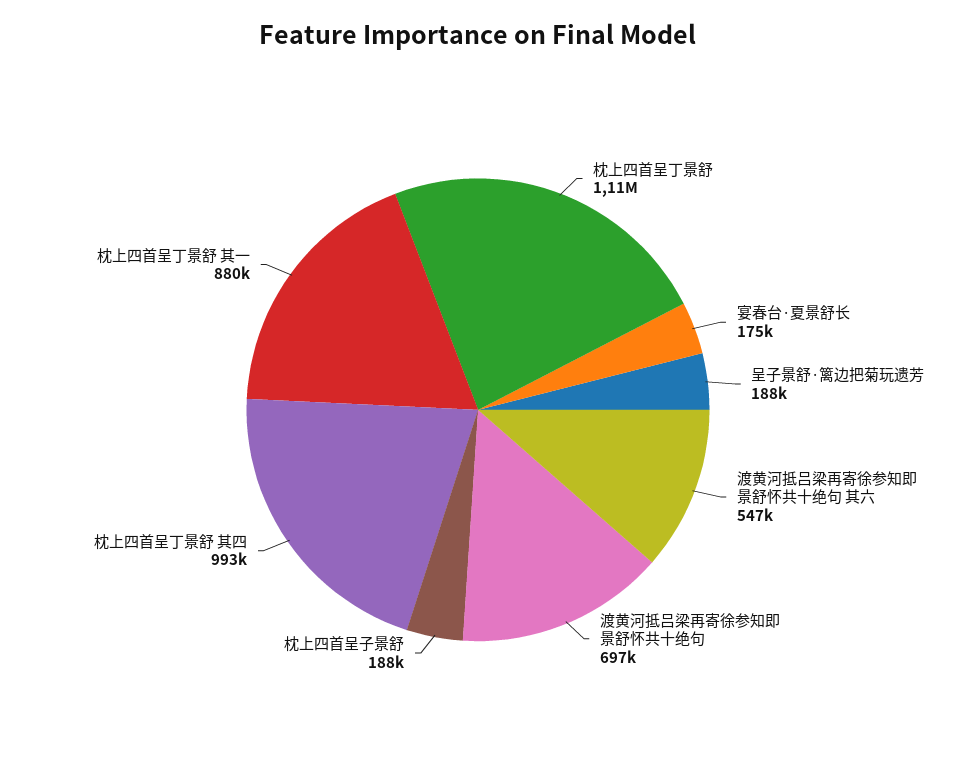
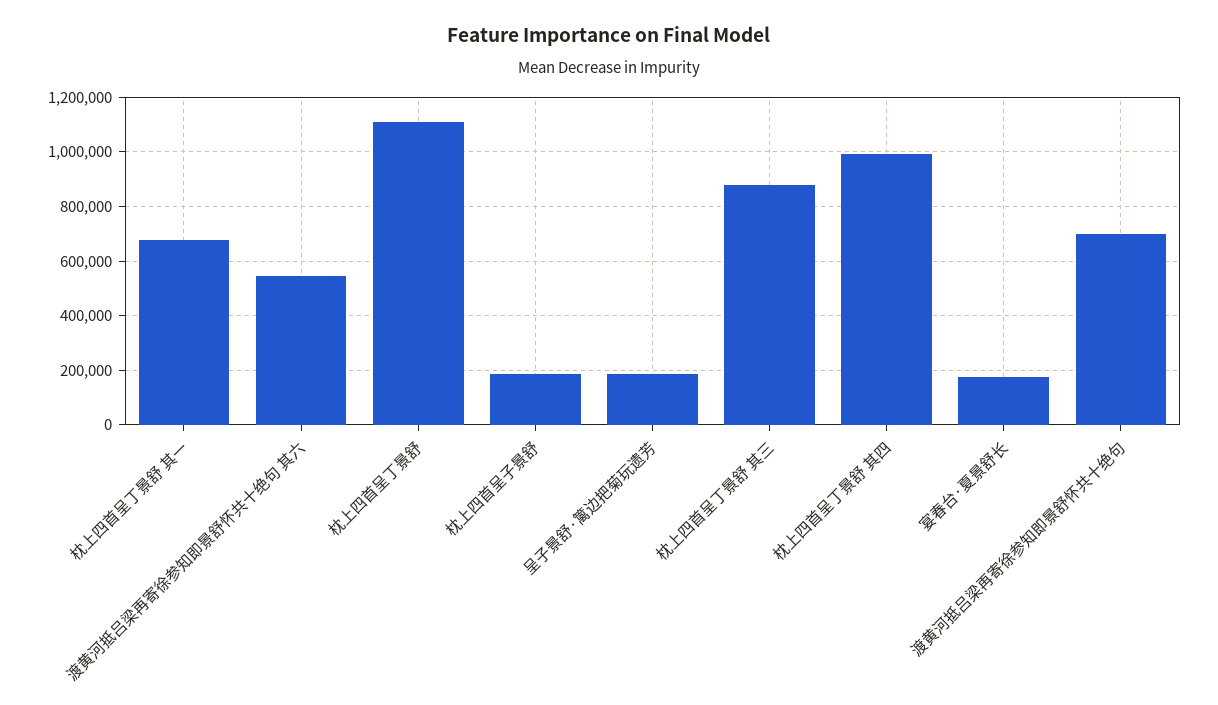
  {
    "枕上四首呈丁景舒": 1110000,
    "宴春台·夏景舒长": 175000,
    "呈子景舒·篱边把菊玩遗芳": 188000,
    "渡黄河抵吕梁再寄徐参知即景舒怀共十绝句 其六": 547000,
    "渡黄河抵吕梁再寄徐参知即景舒怀共十绝句": 697000,
    "枕上四首呈子景舒": 188000,
    "枕上四首呈丁景舒 其四": 993000,
-   "枕上四首呈丁景舒 其一": 880000
+   "枕上四首呈丁景舒 其一": 675000,
+   "枕上四首呈丁景舒 其三": 875000
  }

